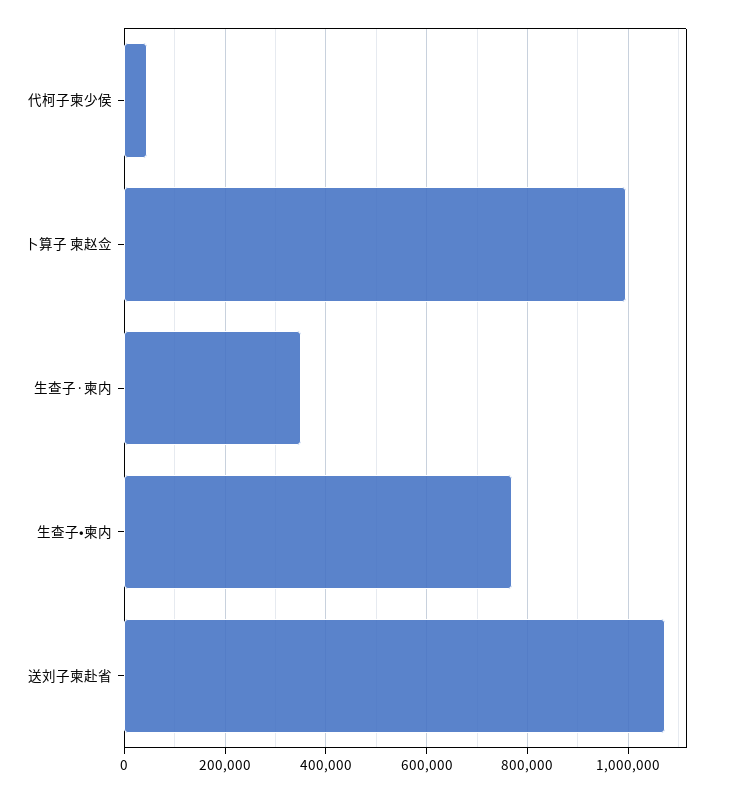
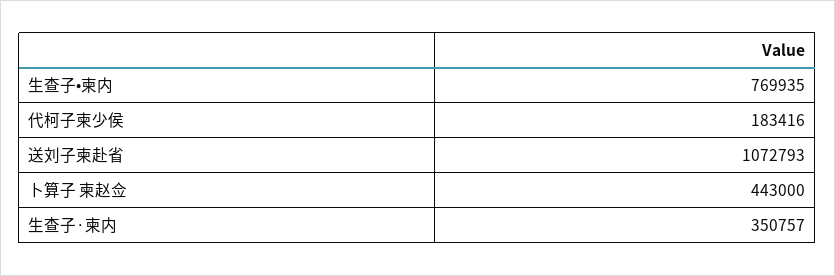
  {
-   "代柯子柬少侯": 40000,
+   "代柯子柬少侯": 183416,
-   "卜算子 柬赵佥": 1000000,
+   "卜算子 柬赵佥": 443000,
    "生查子·柬内": 350757,
    "生查子•柬内": 769935,
    "送刘子柬赴省": 1072793
  }

